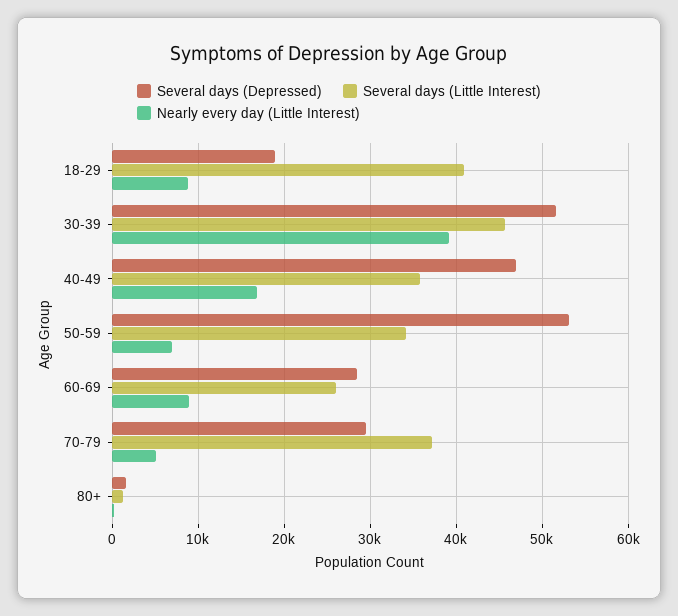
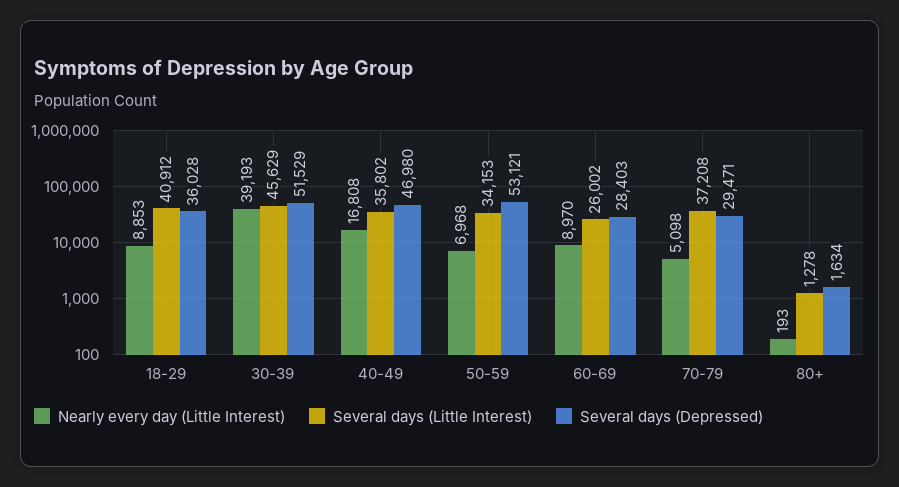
  {
    "Several days (Depressed)": {
-     "18-29": 19000,
+     "18-29": 36028,
      "30-39": 51529,
      "40-49": 46980,
      "50-59": 53121,
      "60-69": 28403,
      "70-79": 29471,
      "80+": 1634
    },
    "Several days (Little Interest)": {
      "18-29": 40912,
      "30-39": 45629,
      "40-49": 35802,
      "50-59": 34153,
      "60-69": 26002,
      "70-79": 37208,
      "80+": 1278
    },
    "Nearly every day (Little Interest)": {
      "18-29": 8853,
      "30-39": 39193,
      "40-49": 16808,
      "50-59": 6968,
      "60-69": 8970,
      "70-79": 5098,
      "80+": 193
    }
  }

